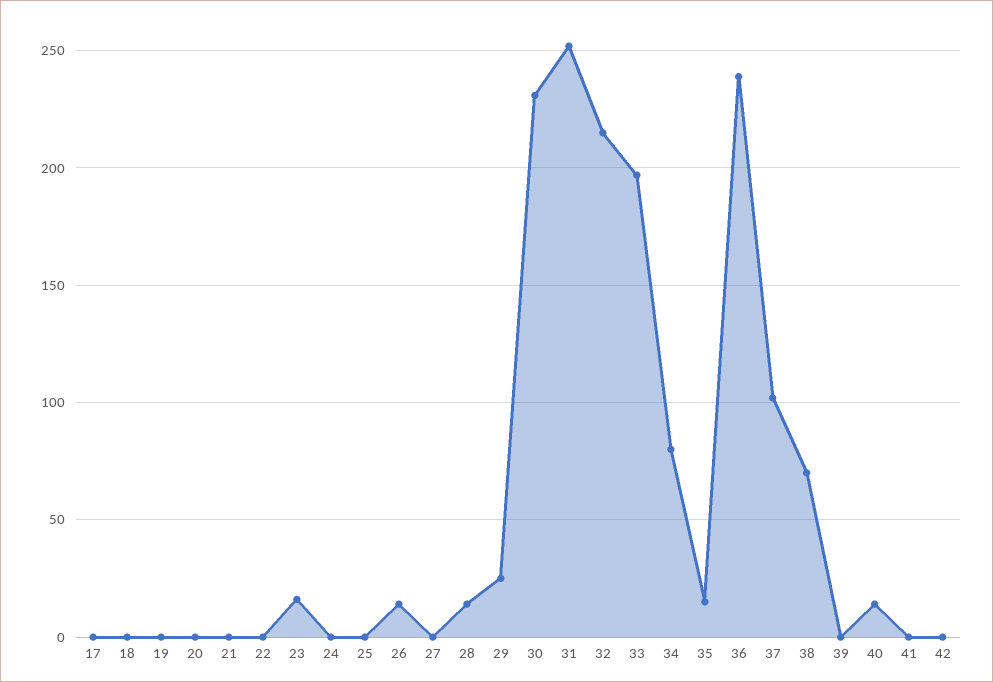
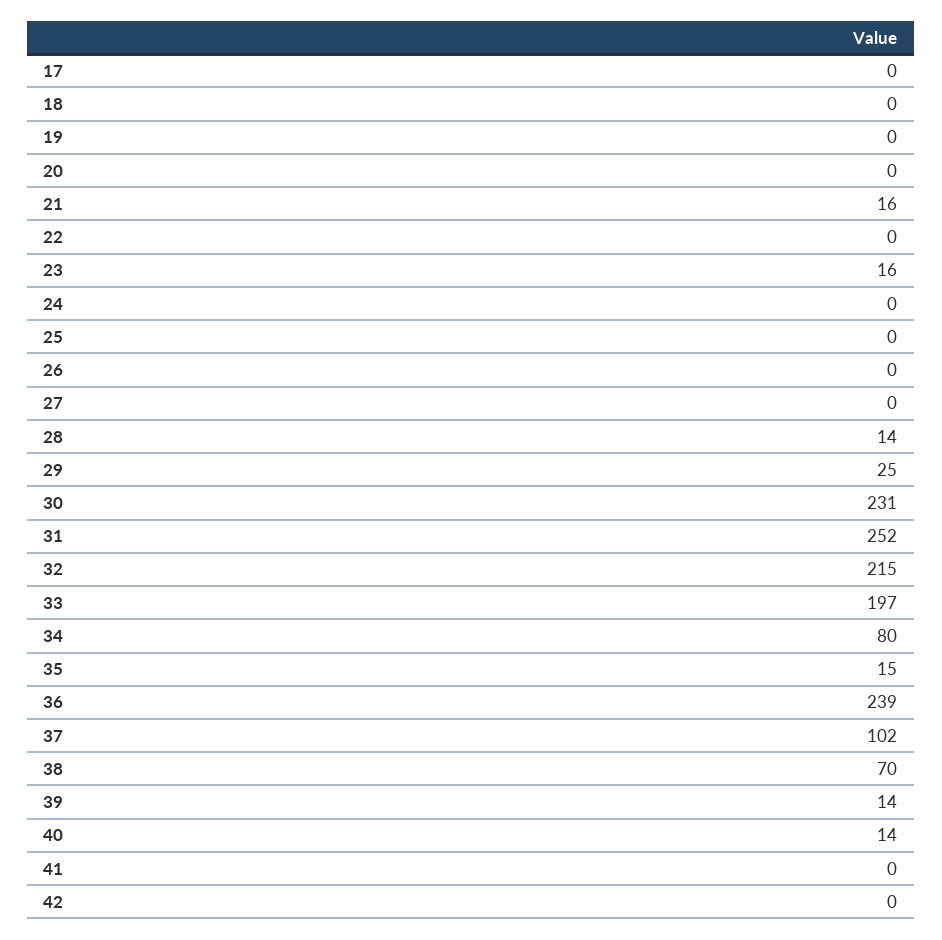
  {
    "17": 0,
    "18": 0,
    "19": 0,
    "20": 0,
-   "21": 0,
+   "21": 16,
    "22": 0,
    "23": 16,
    "24": 0,
    "25": 0,
-   "26": 15,
+   "26": 0,
    "27": 0,
    "28": 14,
    "29": 25,
    "30": 231,
    "31": 252,
    "32": 215,
    "33": 197,
    "34": 80,
    "35": 15,
    "36": 239,
    "37": 102,
    "38": 70,
-   "39": 0,
+   "39": 14,
    "40": 14,
    "41": 0,
    "42": 0
  }

